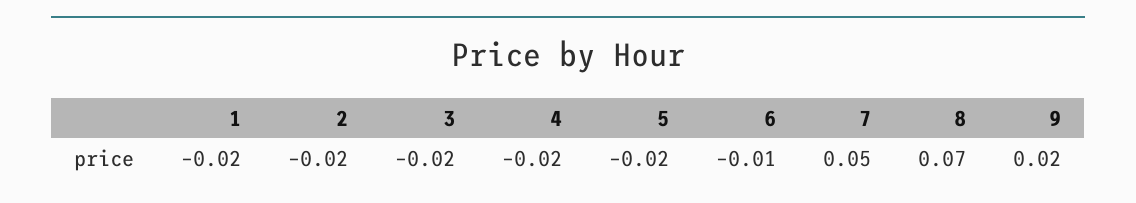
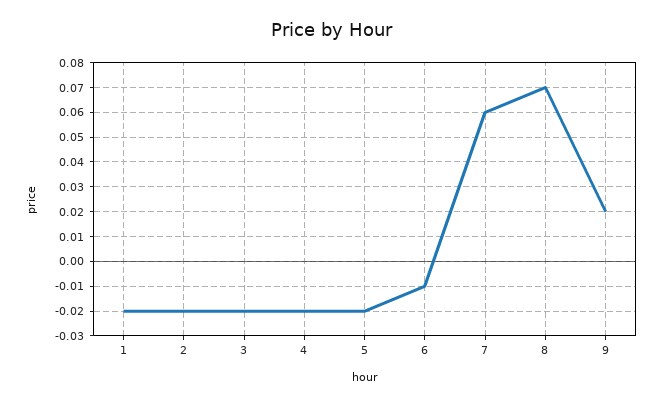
  {
    "1": -0.02,
    "2": -0.02,
    "3": -0.02,
    "4": -0.02,
    "5": -0.02,
    "6": -0.01,
-   "7": 0.05,
+   "7": 0.06,
    "8": 0.07,
    "9": 0.02
  }

